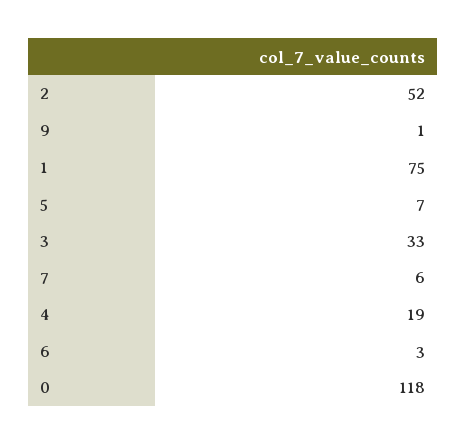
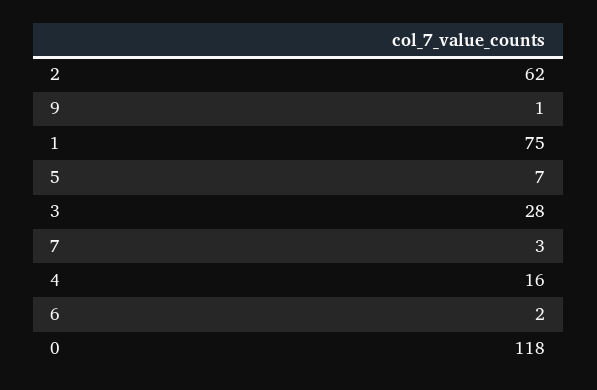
  {
-   "2": 52,
+   "2": 62,
    "9": 1,
    "1": 75,
    "5": 7,
-   "3": 33,
+   "3": 28,
-   "7": 6,
+   "7": 3,
-   "4": 19,
+   "4": 16,
-   "6": 3,
+   "6": 2,
    "0": 118
  }

